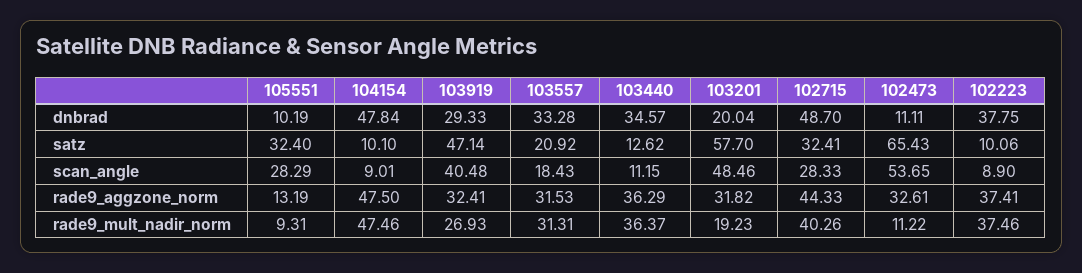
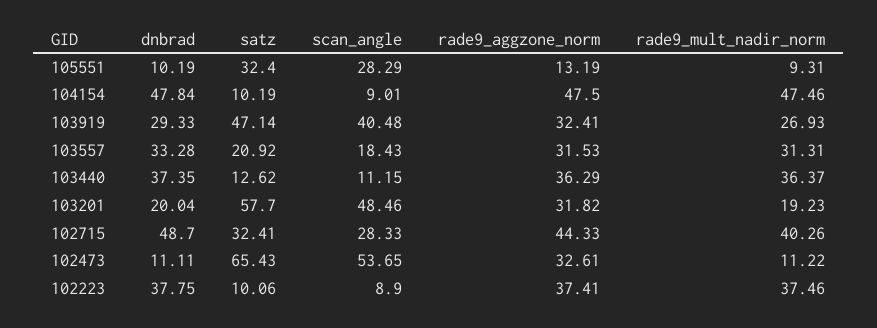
  {
    "105551": {
      "dnbrad": 10.19,
      "satz": 32.4,
      "scan_angle": 28.29,
      "rade9_aggzone_norm": 13.19,
      "rade9_mult_nadir_norm": 9.31
    },
    "104154": {
      "dnbrad": 47.84,
-     "satz": 10.1,
+     "satz": 10.19,
      "scan_angle": 9.01,
      "rade9_aggzone_norm": 47.5,
      "rade9_mult_nadir_norm": 47.46
    },
    "103919": {
      "dnbrad": 29.33,
      "satz": 47.14,
      "scan_angle": 40.48,
      "rade9_aggzone_norm": 32.41,
      "rade9_mult_nadir_norm": 26.93
    },
    "103557": {
      "dnbrad": 33.28,
      "satz": 20.92,
      "scan_angle": 18.43,
      "rade9_aggzone_norm": 31.53,
      "rade9_mult_nadir_norm": 31.31
    },
    "103440": {
-     "dnbrad": 34.57,
+     "dnbrad": 37.35,
      "satz": 12.62,
      "scan_angle": 11.15,
      "rade9_aggzone_norm": 36.29,
      "rade9_mult_nadir_norm": 36.37
    },
    "103201": {
      "dnbrad": 20.04,
      "satz": 57.7,
      "scan_angle": 48.46,
      "rade9_aggzone_norm": 31.82,
      "rade9_mult_nadir_norm": 19.23
    },
    "102715": {
      "dnbrad": 48.7,
      "satz": 32.41,
      "scan_angle": 28.33,
      "rade9_aggzone_norm": 44.33,
      "rade9_mult_nadir_norm": 40.26
    },
    "102473": {
      "dnbrad": 11.11,
      "satz": 65.43,
      "scan_angle": 53.65,
      "rade9_aggzone_norm": 32.61,
      "rade9_mult_nadir_norm": 11.22
    },
    "102223": {
      "dnbrad": 37.75,
      "satz": 10.06,
      "scan_angle": 8.9,
      "rade9_aggzone_norm": 37.41,
      "rade9_mult_nadir_norm": 37.46
    }
  }

